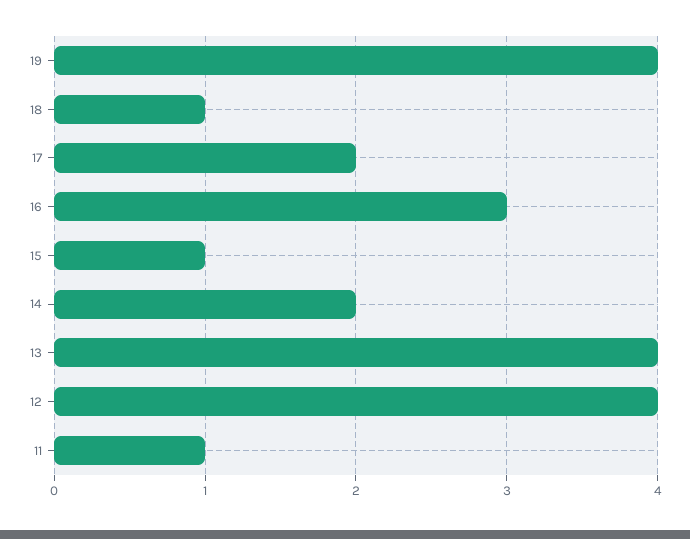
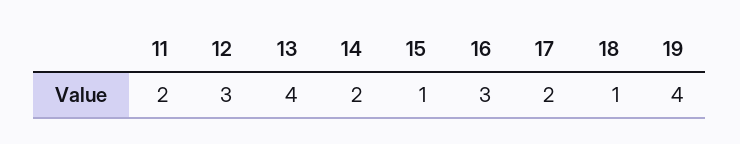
  {
    "19": 4,
    "18": 1,
    "17": 2,
    "16": 3,
    "15": 1,
    "14": 2,
    "13": 4,
-   "12": 4,
+   "12": 3,
-   "11": 1
+   "11": 2
  }

